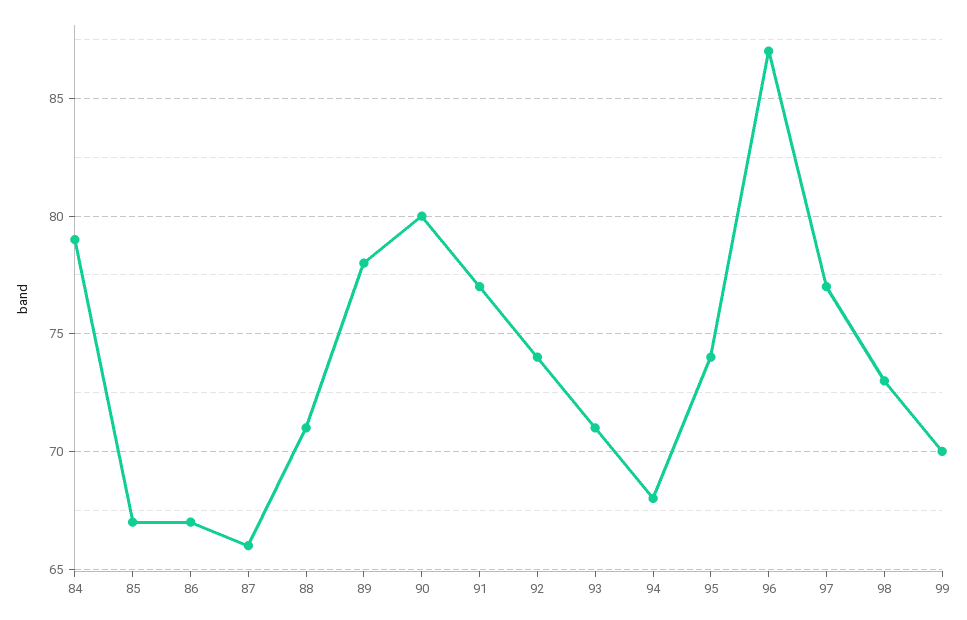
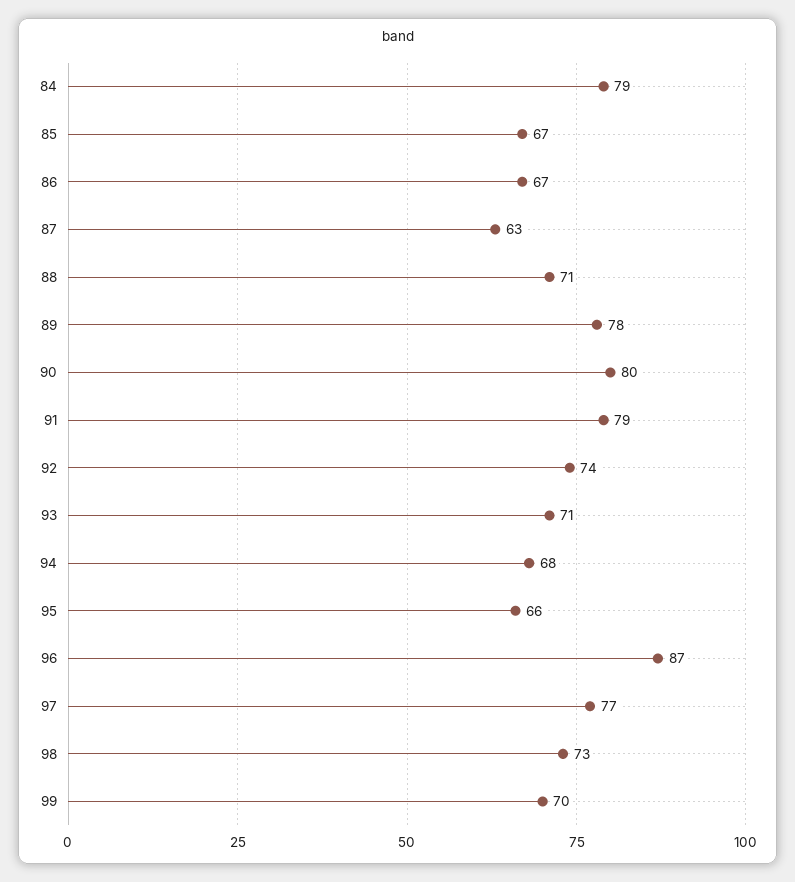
  {
    "84": 79,
    "85": 67,
    "86": 67,
-   "87": 66,
+   "87": 63,
    "88": 71,
    "89": 78,
    "90": 80,
-   "91": 77,
+   "91": 79,
    "92": 74,
    "93": 71,
    "94": 68,
-   "95": 74,
+   "95": 66,
    "96": 87,
    "97": 77,
    "98": 73,
    "99": 70
  }

